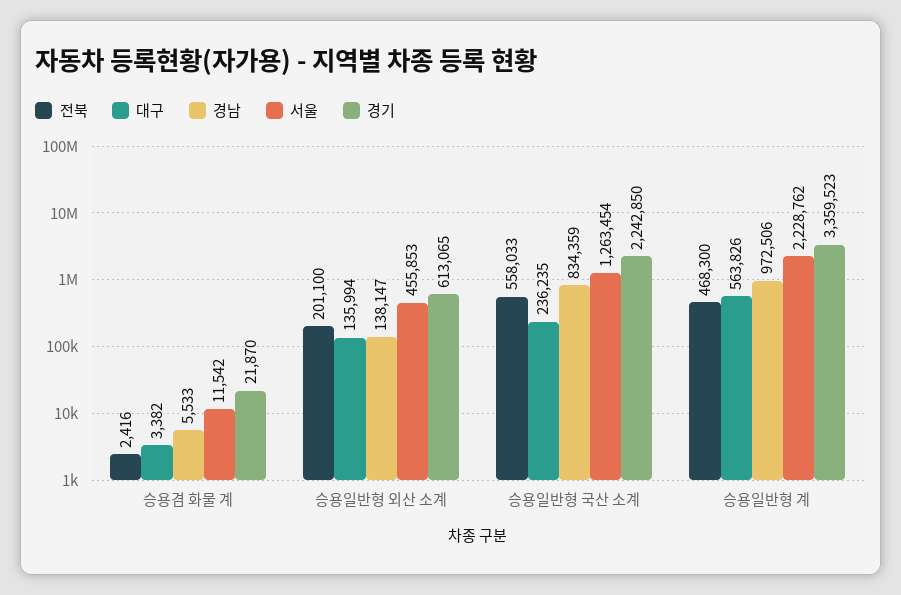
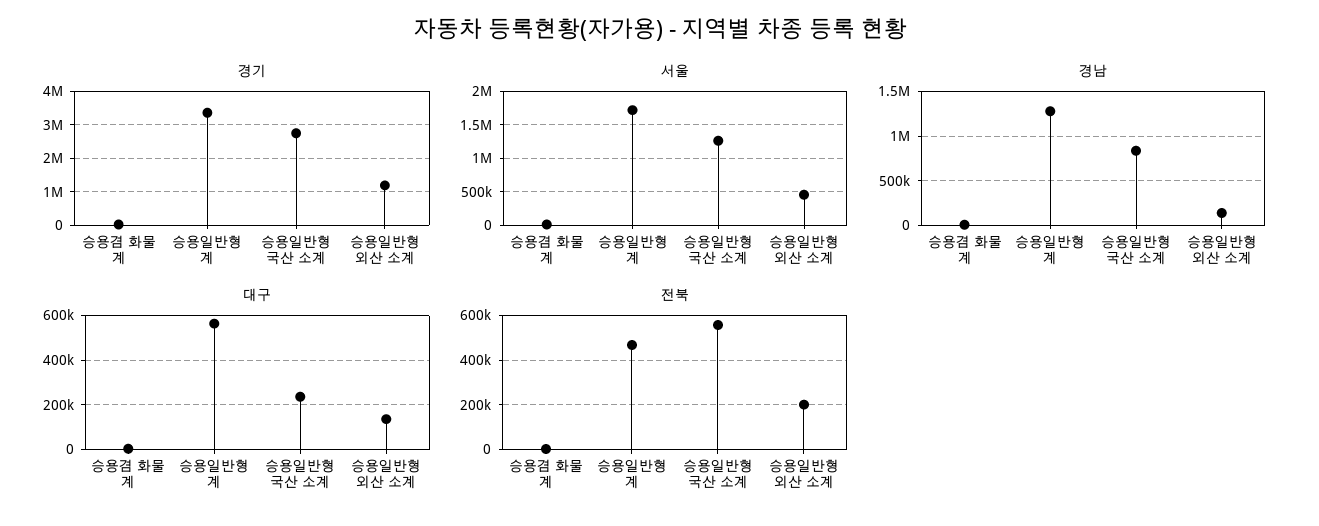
  {
    "전북": {
      "승용겸 화물 계": 2416,
      "승용일반형 외산 소계": 201100,
      "승용일반형 국산 소계": 558033,
      "승용일반형 계": 468300
    },
    "대구": {
      "승용겸 화물 계": 3382,
      "승용일반형 외산 소계": 135994,
      "승용일반형 국산 소계": 236235,
      "승용일반형 계": 563826
    },
    "경남": {
      "승용겸 화물 계": 5533,
      "승용일반형 외산 소계": 138147,
      "승용일반형 국산 소계": 834359,
-     "승용일반형 계": 972506
+     "승용일반형 계": 1300000
    },
    "서울": {
      "승용겸 화물 계": 11542,
      "승용일반형 외산 소계": 455853,
      "승용일반형 국산 소계": 1263454,
-     "승용일반형 계": 2228762
+     "승용일반형 계": 1700000
    },
    "경기": {
      "승용겸 화물 계": 21870,
-     "승용일반형 외산 소계": 613065,
+     "승용일반형 외산 소계": 1200000,
-     "승용일반형 국산 소계": 2242850,
+     "승용일반형 국산 소계": 2800000,
      "승용일반형 계": 3359523
    }
  }

